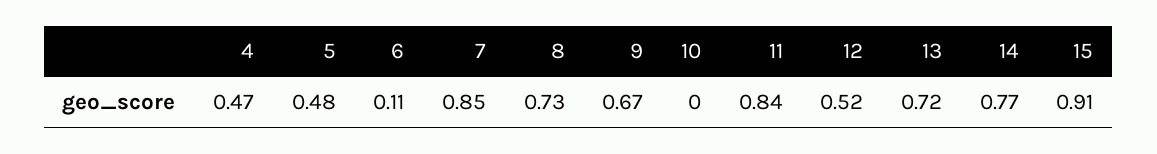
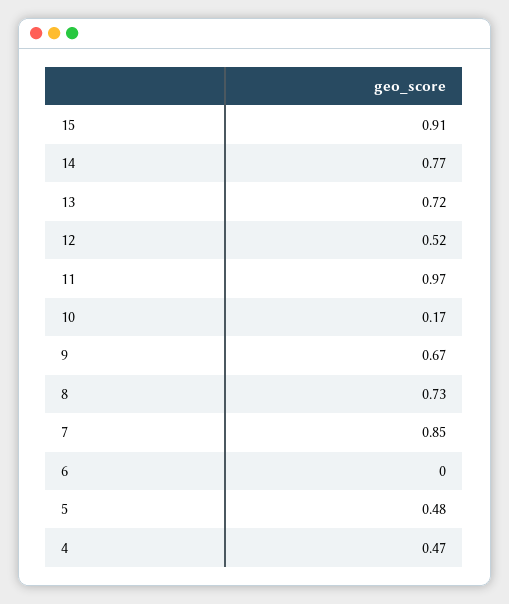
  {
    "4": 0.47,
    "5": 0.48,
-   "6": 0.11,
+   "6": 0,
    "7": 0.85,
    "8": 0.73,
    "9": 0.67,
-   "10": 0,
+   "10": 0.17,
-   "11": 0.84,
+   "11": 0.97,
    "12": 0.52,
    "13": 0.72,
    "14": 0.77,
    "15": 0.91
  }

